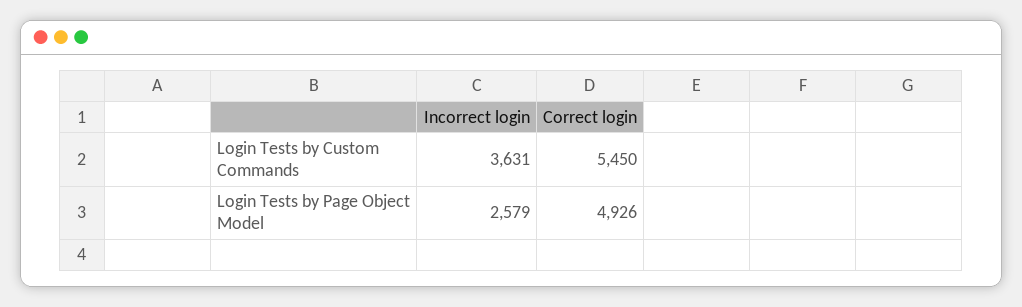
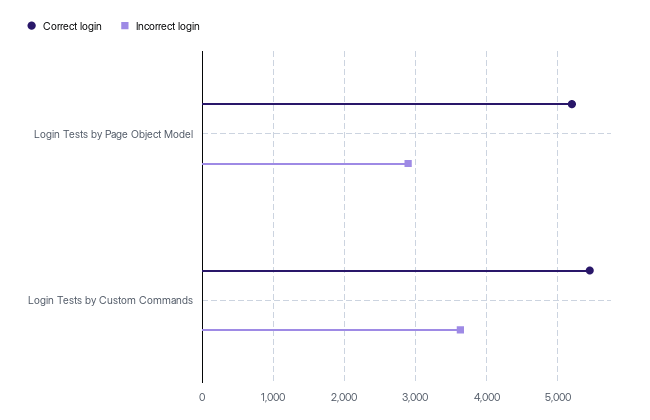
  {
    "Incorrect login": {
      "Login Tests by Custom Commands": 3631,
-     "Login Tests by Page Object Model": 2579
+     "Login Tests by Page Object Model": 2900
    },
    "Correct login": {
      "Login Tests by Custom Commands": 5450,
-     "Login Tests by Page Object Model": 4926
+     "Login Tests by Page Object Model": 5200
    }
  }

